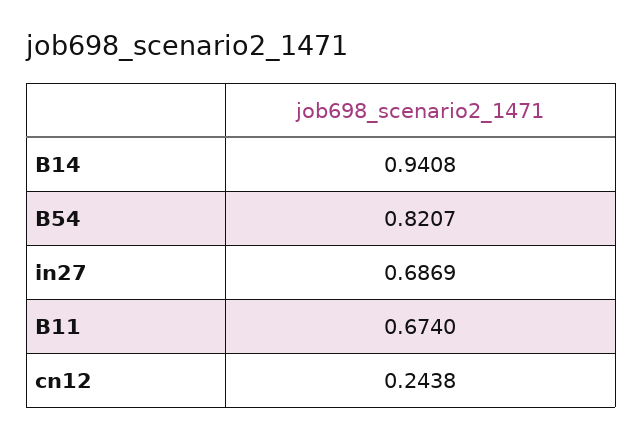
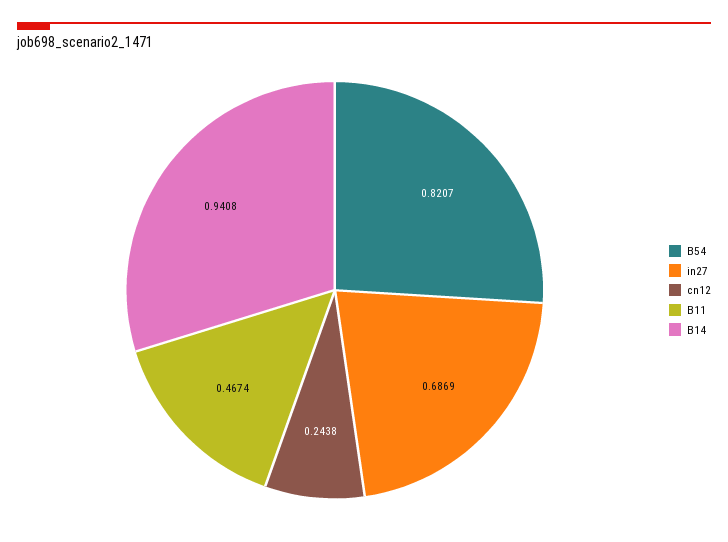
  {
    "B14": 0.9408,
    "B54": 0.8207,
    "in27": 0.6869,
-   "B11": 0.674,
+   "B11": 0.4674,
    "cn12": 0.2438
  }

